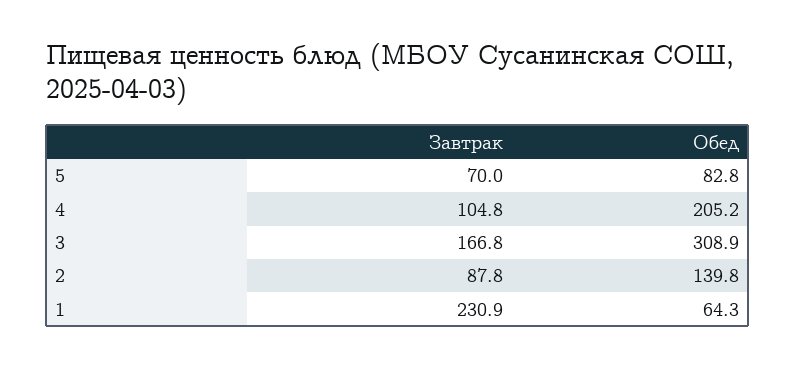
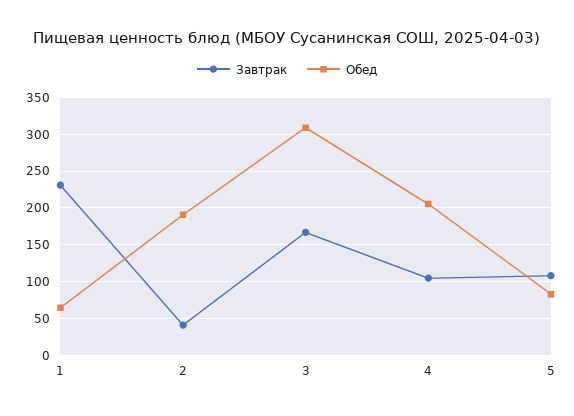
  {
    "Завтрак": {
-     "5": 70,
+     "5": 110,
      "4": 104.8,
      "3": 166.8,
-     "2": 87.8,
+     "2": 40,
      "1": 230.9
    },
    "Обед": {
      "5": 82.8,
      "4": 205.2,
      "3": 308.9,
-     "2": 139.8,
+     "2": 190,
      "1": 64.3
    }
  }

